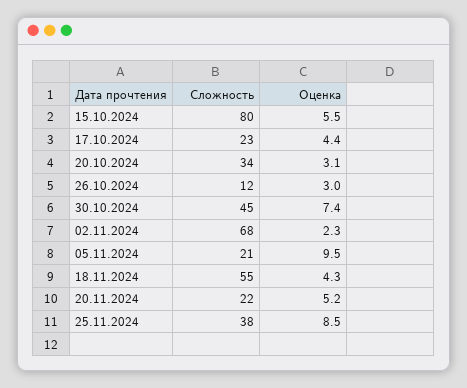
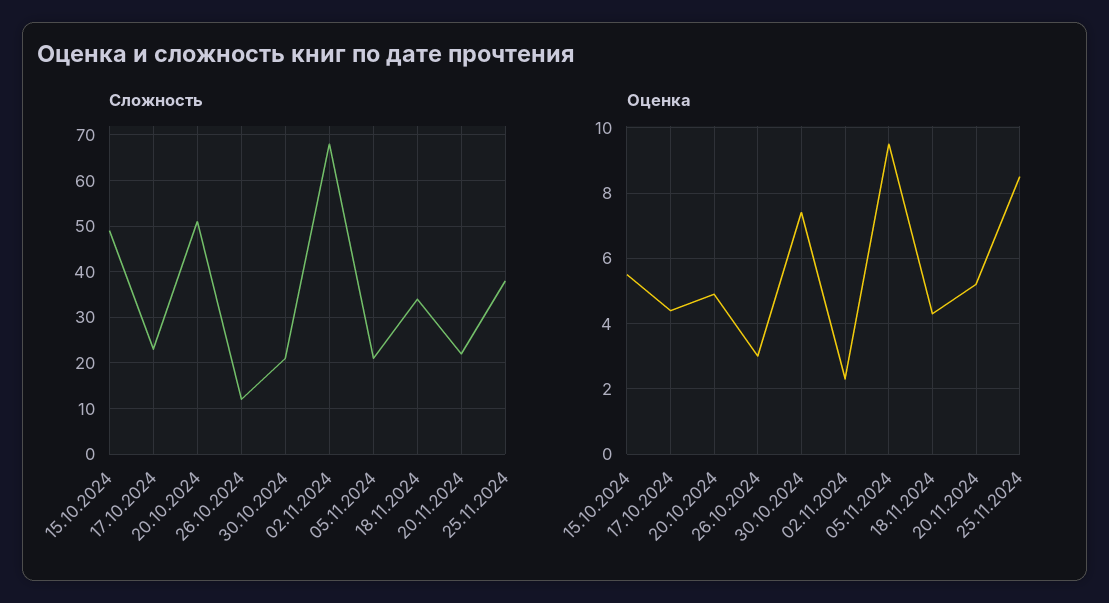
  {
    "Сложность": {
-     "15.10.2024": 80,
+     "15.10.2024": 50,
      "17.10.2024": 23,
-     "20.10.2024": 34,
+     "20.10.2024": 50,
      "26.10.2024": 12,
-     "30.10.2024": 45,
+     "30.10.2024": 20,
      "02.11.2024": 68,
      "05.11.2024": 21,
-     "18.11.2024": 55,
+     "18.11.2024": 35,
      "20.11.2024": 22,
      "25.11.2024": 38
    },
    "Оценка": {
      "15.10.2024": 5.5,
      "17.10.2024": 4.4,
-     "20.10.2024": 3.1,
+     "20.10.2024": 5,
      "26.10.2024": 3,
      "30.10.2024": 7.4,
      "02.11.2024": 2.3,
      "05.11.2024": 9.5,
      "18.11.2024": 4.3,
      "20.11.2024": 5.2,
      "25.11.2024": 8.5
    }
  }

